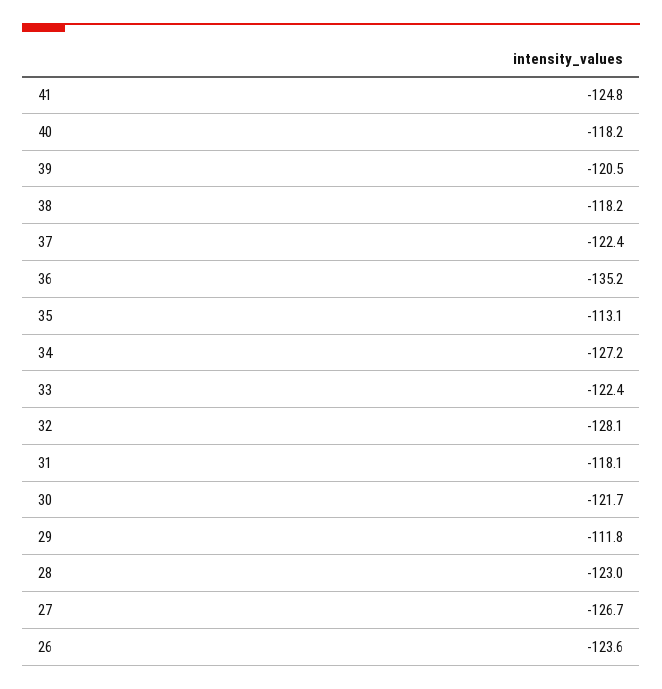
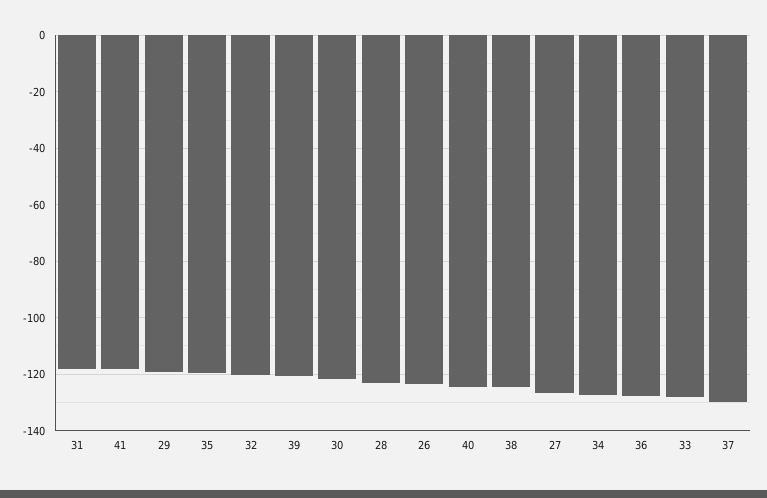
  {
-   "41": -124.8,
+   "41": -117.5,
-   "40": -118.2,
+   "40": -125,
    "39": -120.5,
-   "38": -118.2,
+   "38": -125,
-   "37": -122.4,
+   "37": -130,
-   "36": -135.2,
+   "36": -127.5,
-   "35": -113.1,
+   "35": -120,
    "34": -127.2,
-   "33": -122.4,
+   "33": -127.5,
-   "32": -128.1,
+   "32": -120,
    "31": -118.1,
    "30": -121.7,
-   "29": -111.8,
+   "29": -120,
    "28": -123,
    "27": -126.7,
    "26": -123.6
  }

